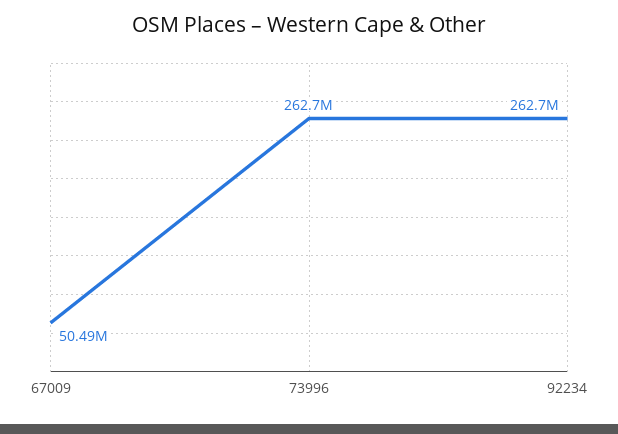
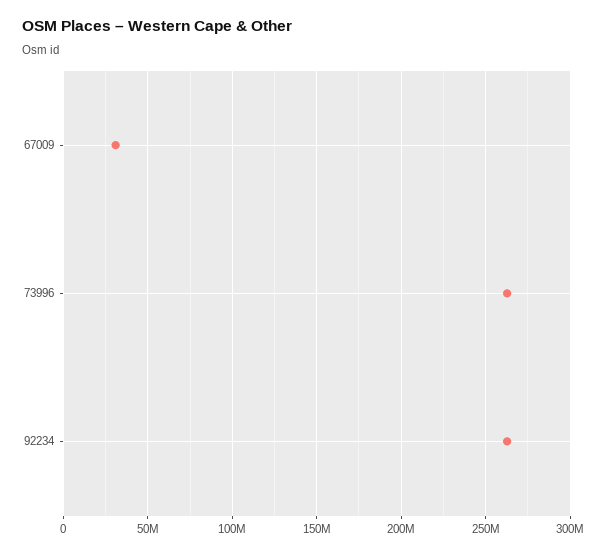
  {
-   "67009": 50490000,
+   "67009": 30000000,
    "73996": 262700000,
    "92234": 262700000
  }

